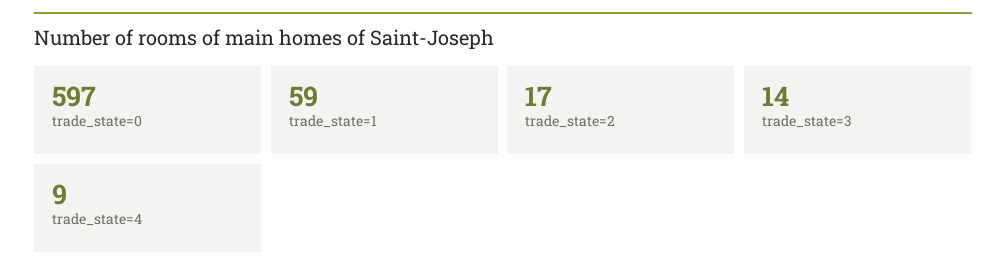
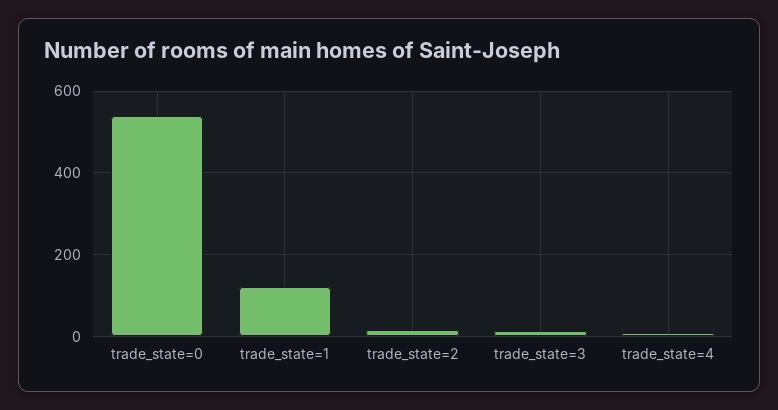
  {
-   "trade_state=0": 597,
+   "trade_state=0": 540,
-   "trade_state=1": 59,
+   "trade_state=1": 120,
    "trade_state=2": 17,
    "trade_state=3": 14,
    "trade_state=4": 9
  }

